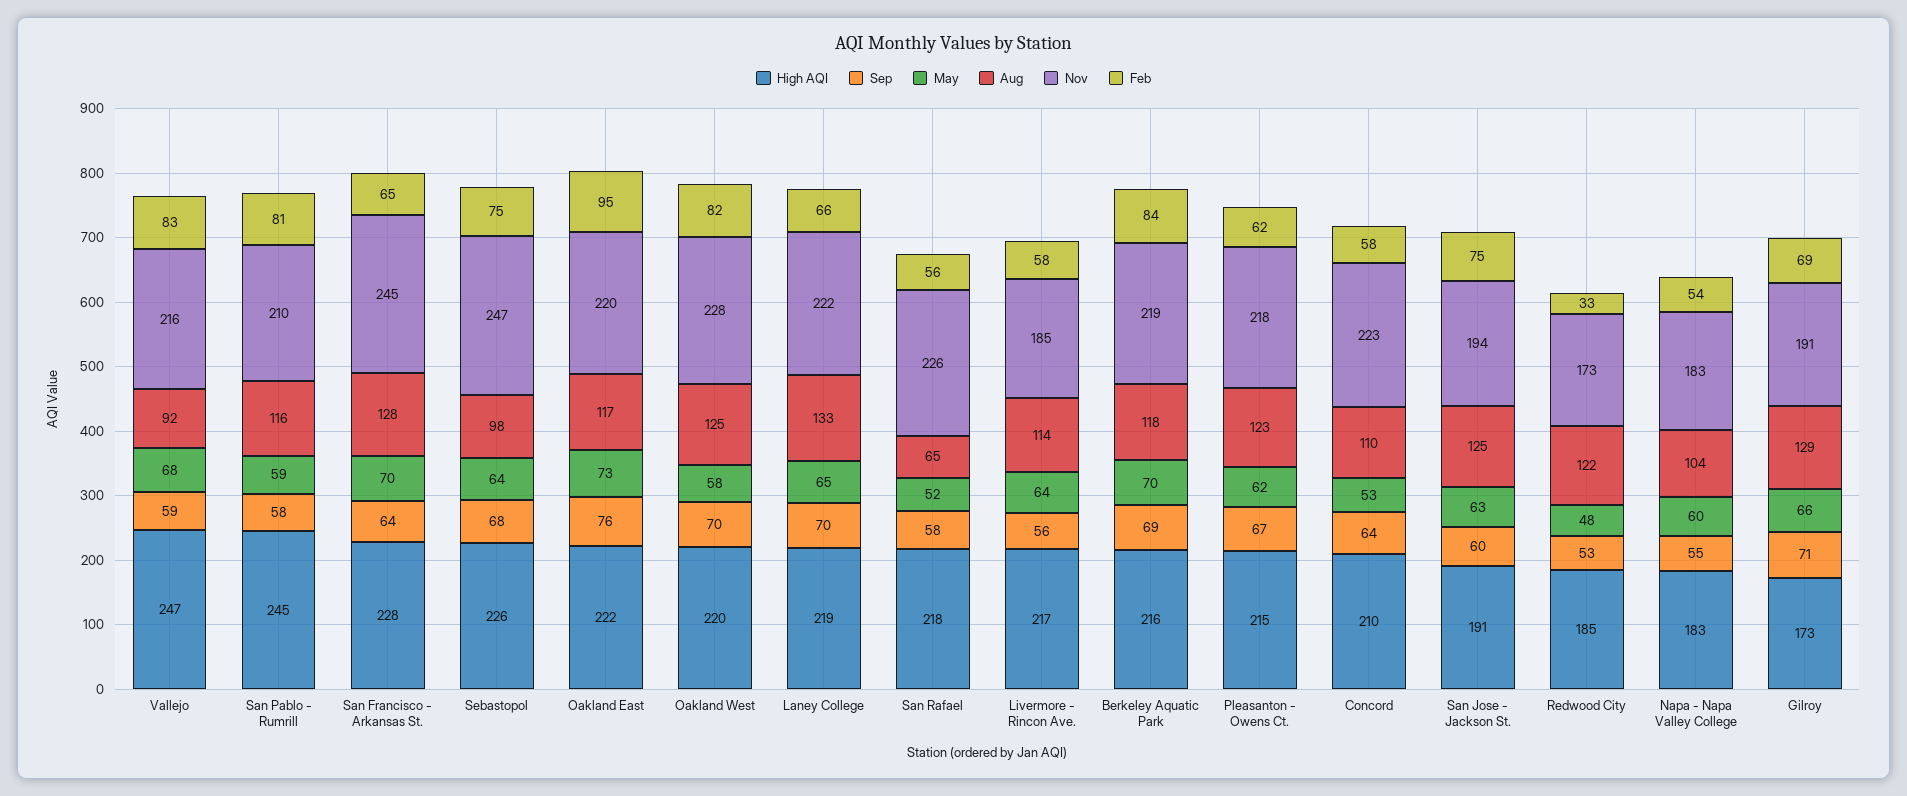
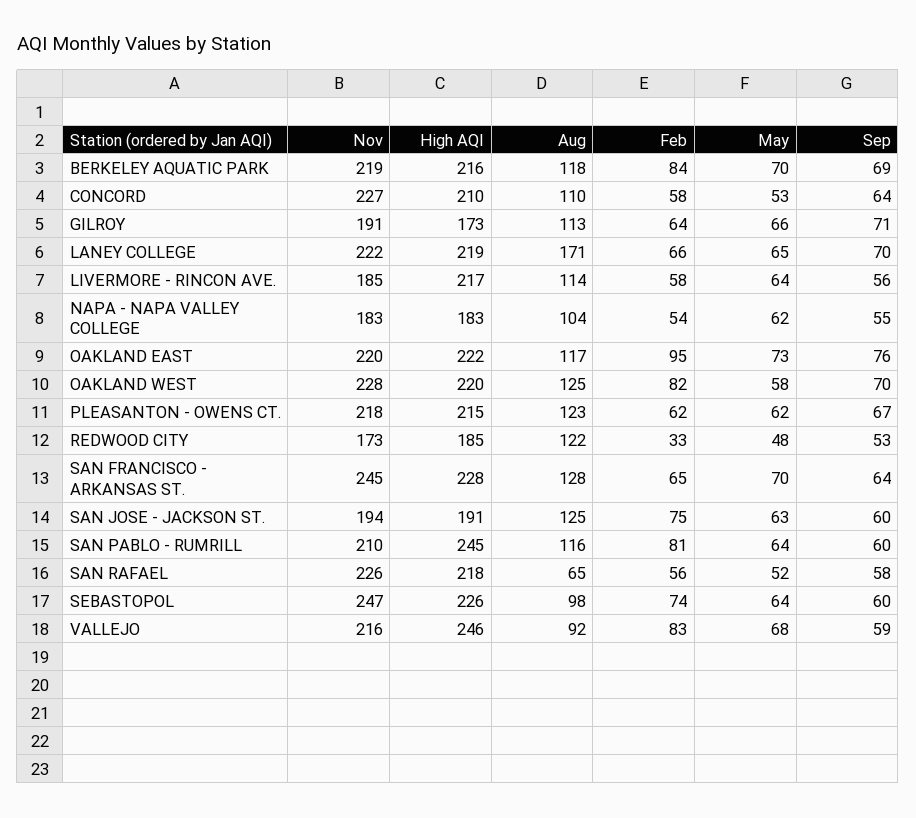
  {
    "High AQI": {
-     "Vallejo": 247,
+     "Vallejo": 246,
      "San Pablo - Rumrill": 245,
      "San Francisco - Arkansas St.": 228,
      "Sebastopol": 226,
      "Oakland East": 222,
      "Oakland West": 220,
      "Laney College": 219,
      "San Rafael": 218,
      "Livermore - Rincon Ave.": 217,
      "Berkeley Aquatic Park": 216,
      "Pleasanton - Owens Ct.": 215,
      "Concord": 210,
      "San Jose - Jackson St.": 191,
      "Redwood City": 185,
      "Napa - Napa Valley College": 183,
      "Gilroy": 173
    },
    "Sep": {
      "Vallejo": 59,
-     "San Pablo - Rumrill": 58,
+     "San Pablo - Rumrill": 60,
      "San Francisco - Arkansas St.": 64,
-     "Sebastopol": 68,
+     "Sebastopol": 60,
      "Oakland East": 76,
      "Oakland West": 70,
      "Laney College": 70,
      "San Rafael": 58,
      "Livermore - Rincon Ave.": 56,
      "Berkeley Aquatic Park": 69,
      "Pleasanton - Owens Ct.": 67,
      "Concord": 64,
      "San Jose - Jackson St.": 60,
      "Redwood City": 53,
      "Napa - Napa Valley College": 55,
      "Gilroy": 71
    },
    "May": {
      "Vallejo": 68,
-     "San Pablo - Rumrill": 59,
+     "San Pablo - Rumrill": 64,
      "San Francisco - Arkansas St.": 70,
      "Sebastopol": 64,
      "Oakland East": 73,
      "Oakland West": 58,
      "Laney College": 65,
      "San Rafael": 52,
      "Livermore - Rincon Ave.": 64,
      "Berkeley Aquatic Park": 70,
      "Pleasanton - Owens Ct.": 62,
      "Concord": 53,
      "San Jose - Jackson St.": 63,
      "Redwood City": 48,
-     "Napa - Napa Valley College": 60,
+     "Napa - Napa Valley College": 62,
      "Gilroy": 66
    },
    "Aug": {
      "Vallejo": 92,
      "San Pablo - Rumrill": 116,
      "San Francisco - Arkansas St.": 128,
      "Sebastopol": 98,
      "Oakland East": 117,
      "Oakland West": 125,
-     "Laney College": 133,
+     "Laney College": 171,
      "San Rafael": 65,
      "Livermore - Rincon Ave.": 114,
      "Berkeley Aquatic Park": 118,
      "Pleasanton - Owens Ct.": 123,
      "Concord": 110,
      "San Jose - Jackson St.": 125,
      "Redwood City": 122,
      "Napa - Napa Valley College": 104,
-     "Gilroy": 129
+     "Gilroy": 113
    },
    "Nov": {
      "Vallejo": 216,
      "San Pablo - Rumrill": 210,
      "San Francisco - Arkansas St.": 245,
      "Sebastopol": 247,
      "Oakland East": 220,
      "Oakland West": 228,
      "Laney College": 222,
      "San Rafael": 226,
      "Livermore - Rincon Ave.": 185,
      "Berkeley Aquatic Park": 219,
      "Pleasanton - Owens Ct.": 218,
-     "Concord": 223,
+     "Concord": 227,
      "San Jose - Jackson St.": 194,
      "Redwood City": 173,
      "Napa - Napa Valley College": 183,
      "Gilroy": 191
    },
    "Feb": {
      "Vallejo": 83,
      "San Pablo - Rumrill": 81,
      "San Francisco - Arkansas St.": 65,
-     "Sebastopol": 75,
+     "Sebastopol": 74,
      "Oakland East": 95,
      "Oakland West": 82,
      "Laney College": 66,
      "San Rafael": 56,
      "Livermore - Rincon Ave.": 58,
      "Berkeley Aquatic Park": 84,
      "Pleasanton - Owens Ct.": 62,
      "Concord": 58,
      "San Jose - Jackson St.": 75,
      "Redwood City": 33,
      "Napa - Napa Valley College": 54,
-     "Gilroy": 69
+     "Gilroy": 64
    }
  }

